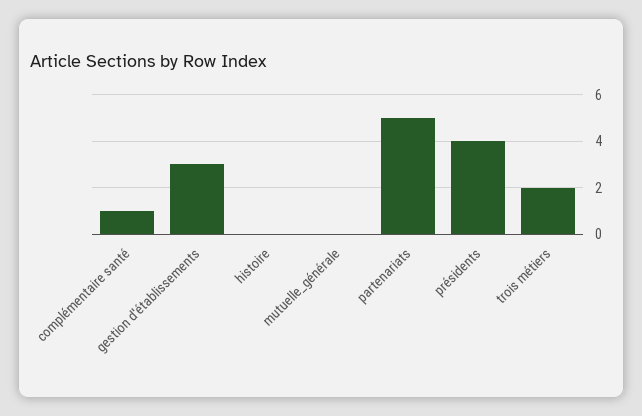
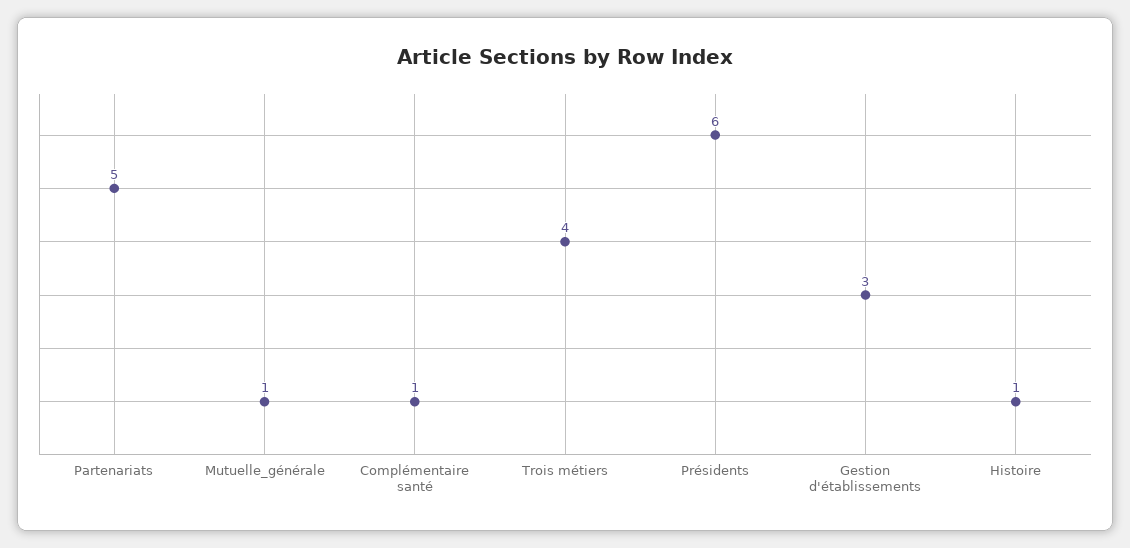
  {
    "complémentaire santé": 1,
    "gestion d'établissements": 3,
-   "histoire": 0,
+   "histoire": 1,
-   "mutuelle_générale": 0,
+   "mutuelle_générale": 1,
    "partenariats": 5,
-   "présidents": 4,
+   "présidents": 6,
-   "trois métiers": 2
+   "trois métiers": 4
  }

